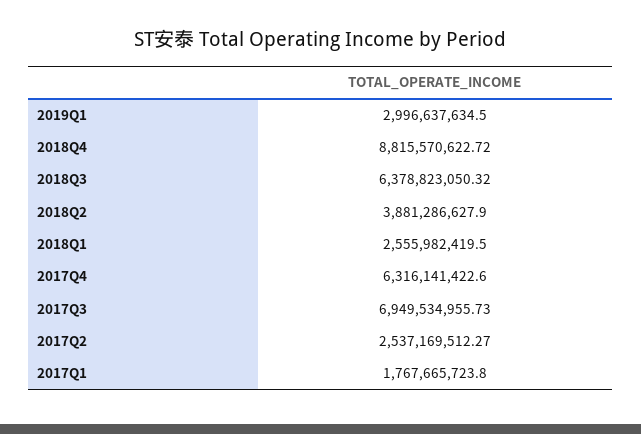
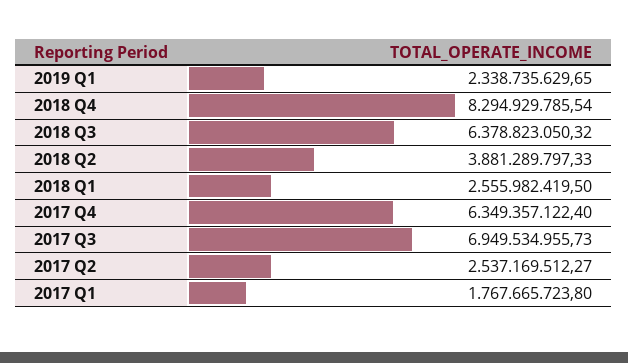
  {
-   "2019Q1": 2996637634.5,
+   "2019Q1": 2338735629.65,
-   "2018Q4": 8815570622.72,
+   "2018Q4": 8294929785.54,
    "2018Q3": 6378823050.32,
-   "2018Q2": 3881286627.9,
+   "2018Q2": 3881289797.33,
    "2018Q1": 2555982419.5,
-   "2017Q4": 6316141422.6,
+   "2017Q4": 6349357122.4,
    "2017Q3": 6949534955.73,
    "2017Q2": 2537169512.27,
    "2017Q1": 1767665723.8
  }

